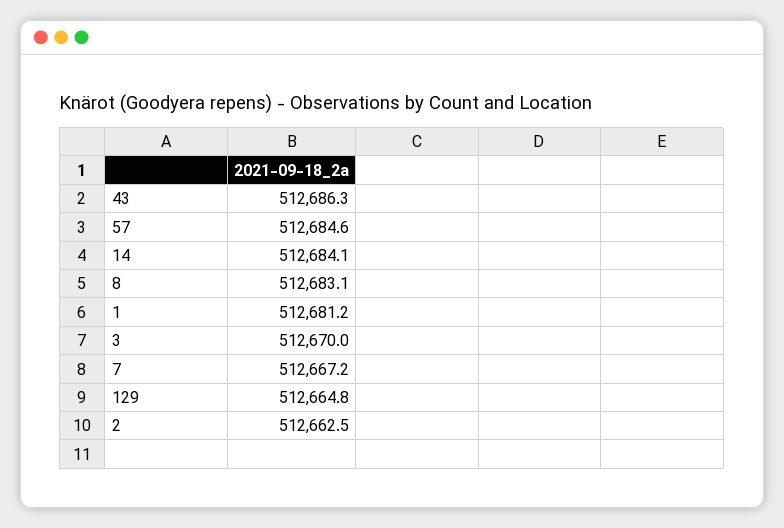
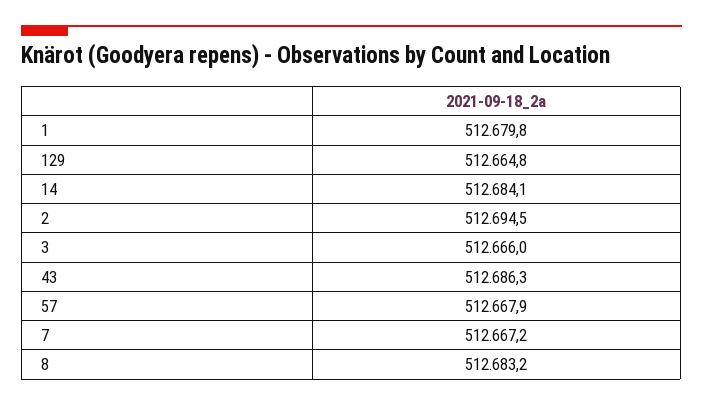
  {
    "43": 512686.3,
-   "57": 512684.6,
+   "57": 512667.9,
    "14": 512684.1,
-   "8": 512683.1,
+   "8": 512683.2,
-   "1": 512681.2,
+   "1": 512679.8,
-   "3": 512670,
+   "3": 512666,
    "7": 512667.2,
    "129": 512664.8,
-   "2": 512662.5
+   "2": 512694.5
  }

